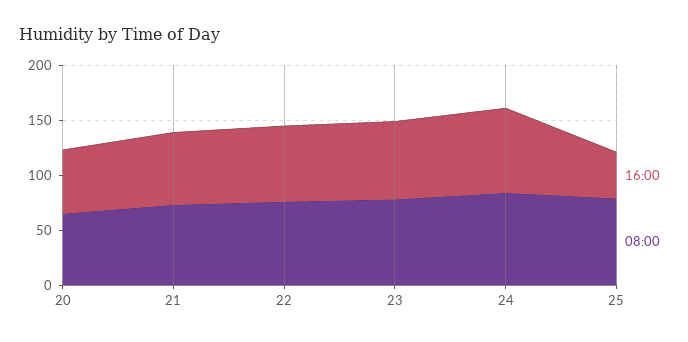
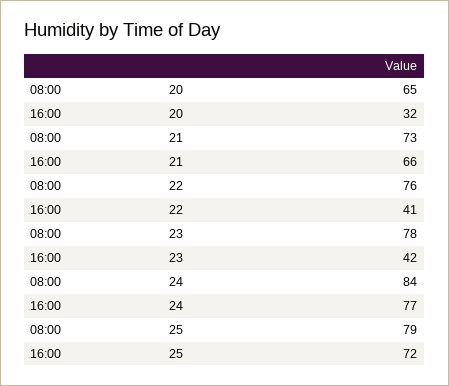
  {
    "16:00": {
-     "20": 60,
+     "20": 32,
      "21": 66,
-     "22": 70,
+     "22": 41,
-     "23": 70,
+     "23": 42,
      "24": 77,
-     "25": 40
+     "25": 72
    },
    "08:00": {
      "20": 65,
      "21": 73,
      "22": 76,
      "23": 78,
      "24": 84,
      "25": 79
    }
  }

